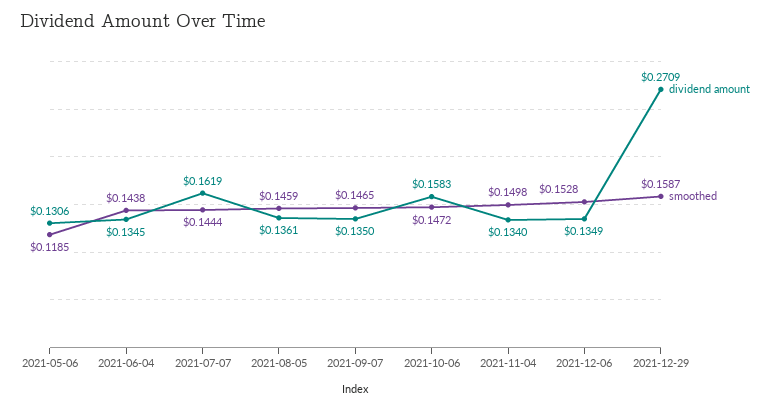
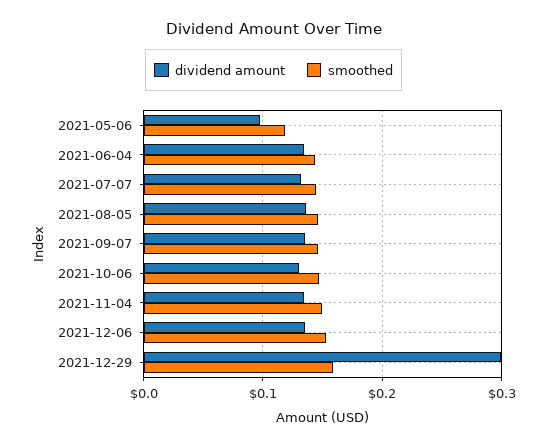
  {
    "dividend amount": {
-     "2021-05-06": 0.1306,
+     "2021-05-06": 0.1,
      "2021-06-04": 0.1345,
-     "2021-07-07": 0.1619,
+     "2021-07-07": 0.13,
      "2021-08-05": 0.1361,
      "2021-09-07": 0.135,
-     "2021-10-06": 0.1583,
+     "2021-10-06": 0.13,
      "2021-11-04": 0.134,
      "2021-12-06": 0.1349,
-     "2021-12-29": 0.2709
+     "2021-12-29": 0.3
    },
    "smoothed": {
      "2021-05-06": 0.1185,
      "2021-06-04": 0.1438,
      "2021-07-07": 0.1444,
      "2021-08-05": 0.1459,
      "2021-09-07": 0.1465,
      "2021-10-06": 0.1472,
      "2021-11-04": 0.1498,
      "2021-12-06": 0.1528,
      "2021-12-29": 0.1587
    }
  }

